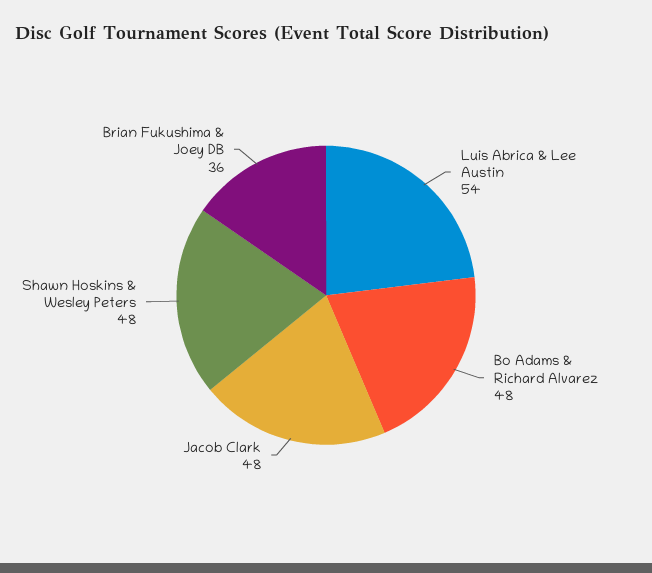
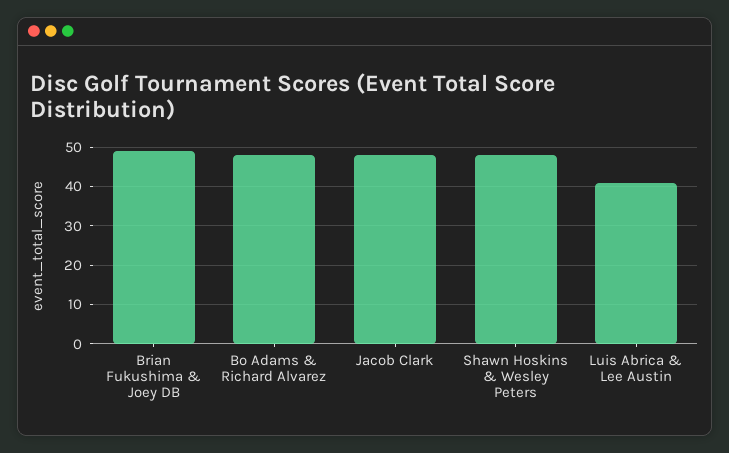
  {
-   "Luis Abrica & Lee Austin": 54,
+   "Luis Abrica & Lee Austin": 40,
    "Bo Adams & Richard Alvarez": 48,
    "Jacob Clark": 48,
    "Shawn Hoskins & Wesley Peters": 48,
-   "Brian Fukushima & Joey DB": 36
+   "Brian Fukushima & Joey DB": 50
  }

